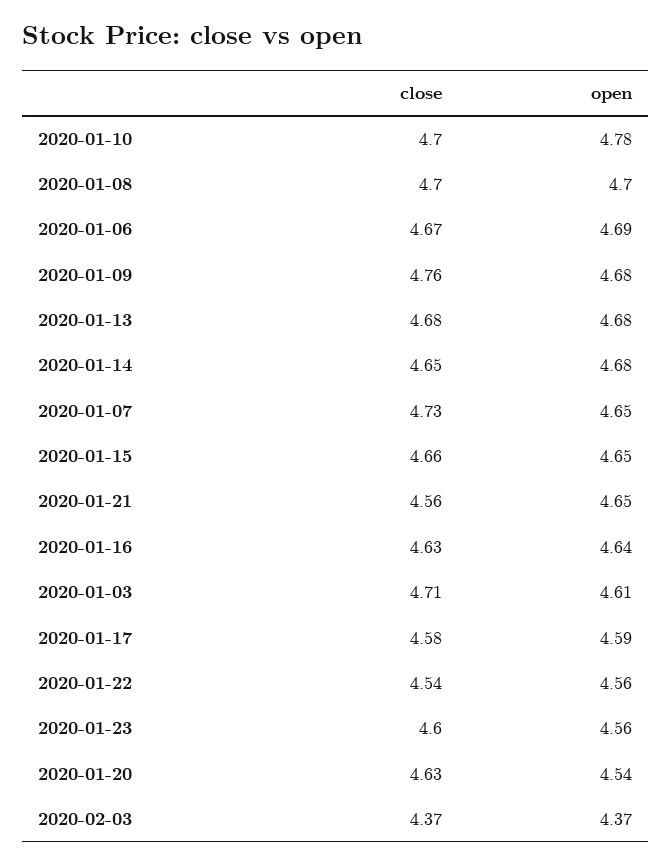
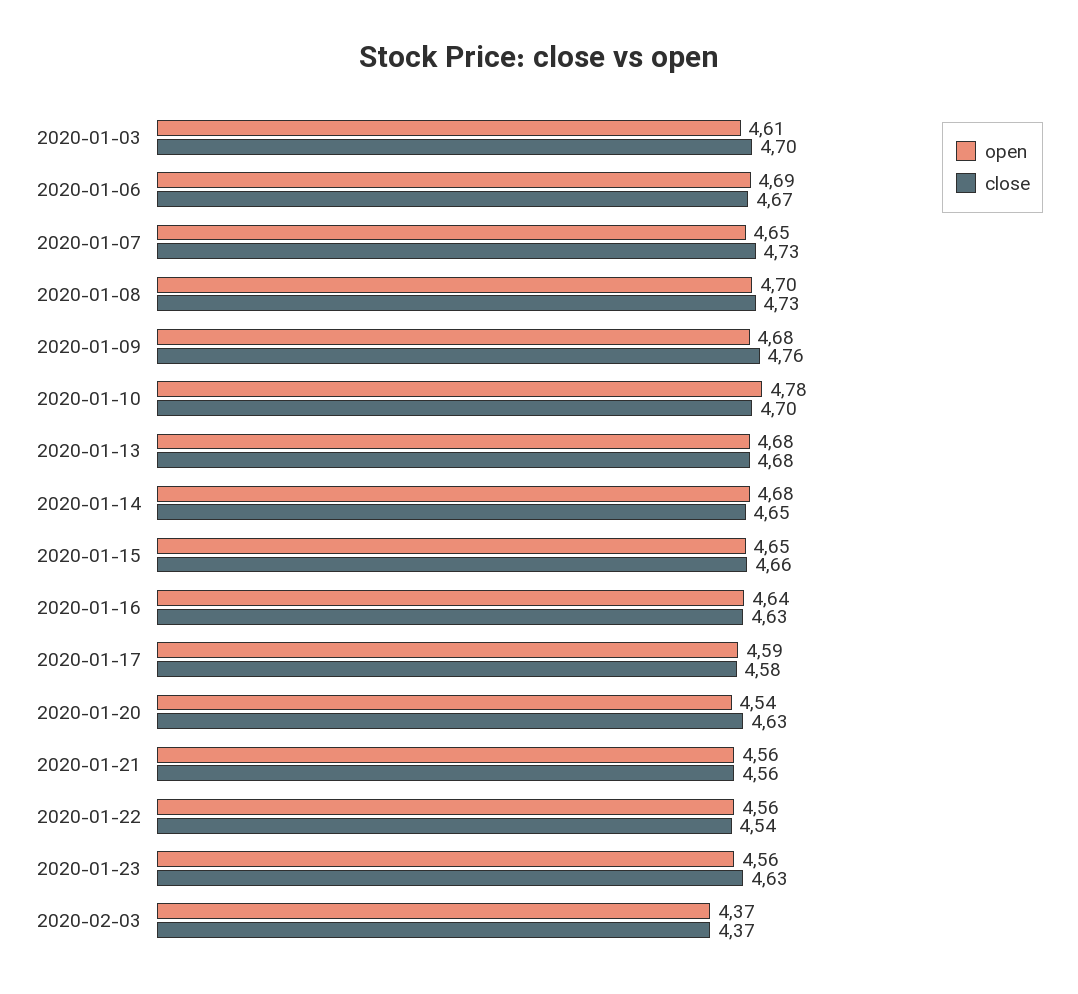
  {
    "close": {
      "2020-01-10": 4.7,
-     "2020-01-08": 4.7,
+     "2020-01-08": 4.73,
      "2020-01-06": 4.67,
      "2020-01-09": 4.76,
      "2020-01-13": 4.68,
      "2020-01-14": 4.65,
      "2020-01-07": 4.73,
      "2020-01-15": 4.66,
      "2020-01-21": 4.56,
      "2020-01-16": 4.63,
-     "2020-01-03": 4.71,
+     "2020-01-03": 4.7,
      "2020-01-17": 4.58,
      "2020-01-22": 4.54,
-     "2020-01-23": 4.6,
+     "2020-01-23": 4.63,
      "2020-01-20": 4.63,
      "2020-02-03": 4.37
    },
    "open": {
      "2020-01-10": 4.78,
      "2020-01-08": 4.7,
      "2020-01-06": 4.69,
      "2020-01-09": 4.68,
      "2020-01-13": 4.68,
      "2020-01-14": 4.68,
      "2020-01-07": 4.65,
      "2020-01-15": 4.65,
-     "2020-01-21": 4.65,
+     "2020-01-21": 4.56,
      "2020-01-16": 4.64,
      "2020-01-03": 4.61,
      "2020-01-17": 4.59,
      "2020-01-22": 4.56,
      "2020-01-23": 4.56,
      "2020-01-20": 4.54,
      "2020-02-03": 4.37
    }
  }

